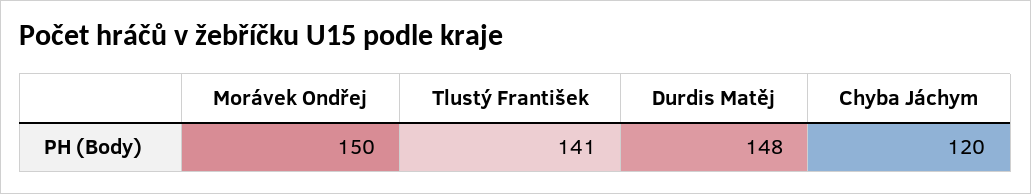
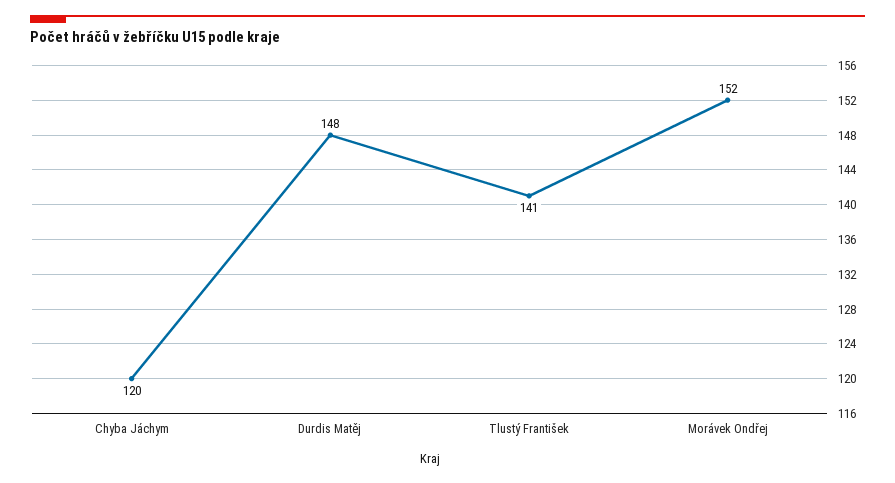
  {
-   "Morávek Ondřej": 150,
+   "Morávek Ondřej": 152,
    "Tlustý František": 141,
    "Durdis Matěj": 148,
    "Chyba Jáchym": 120
  }

